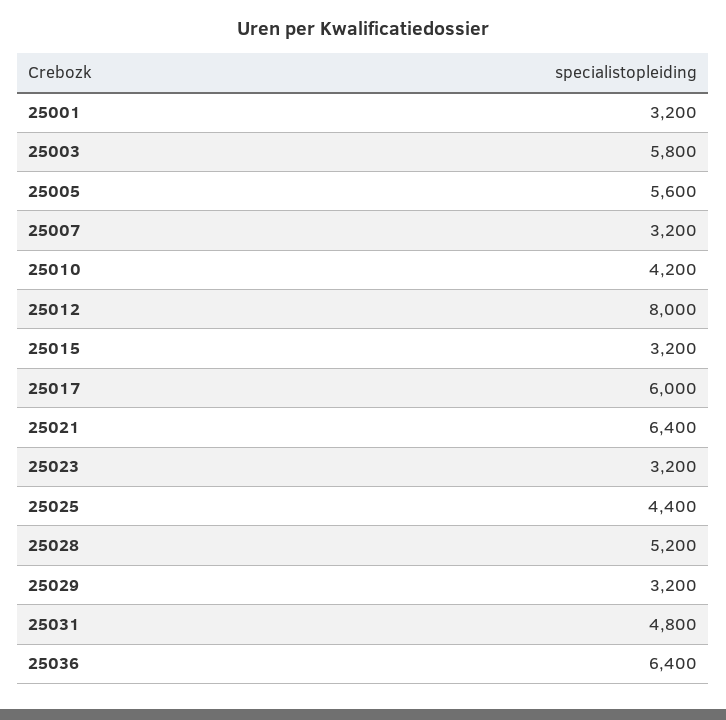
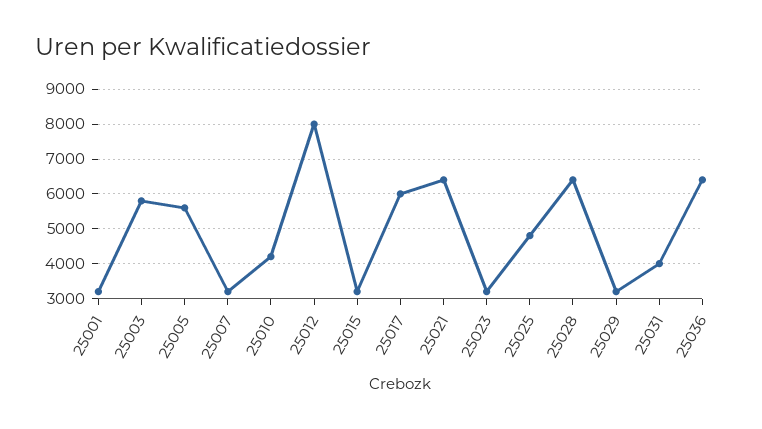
  {
    "25001": 3200,
    "25003": 5800,
    "25005": 5600,
    "25007": 3200,
    "25010": 4200,
    "25012": 8000,
    "25015": 3200,
    "25017": 6000,
    "25021": 6400,
    "25023": 3200,
-   "25025": 4400,
+   "25025": 4800,
-   "25028": 5200,
+   "25028": 6400,
    "25029": 3200,
-   "25031": 4800,
+   "25031": 4000,
    "25036": 6400
  }

